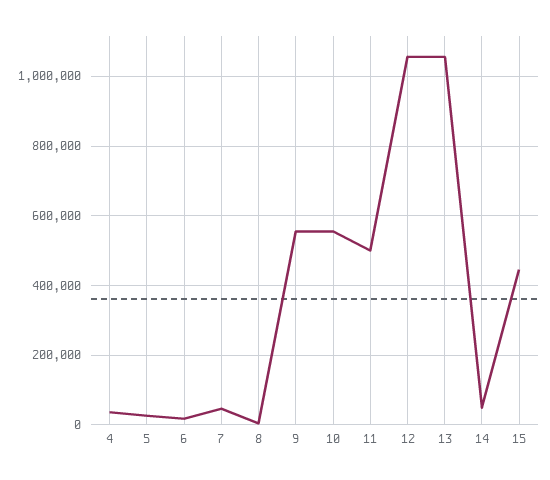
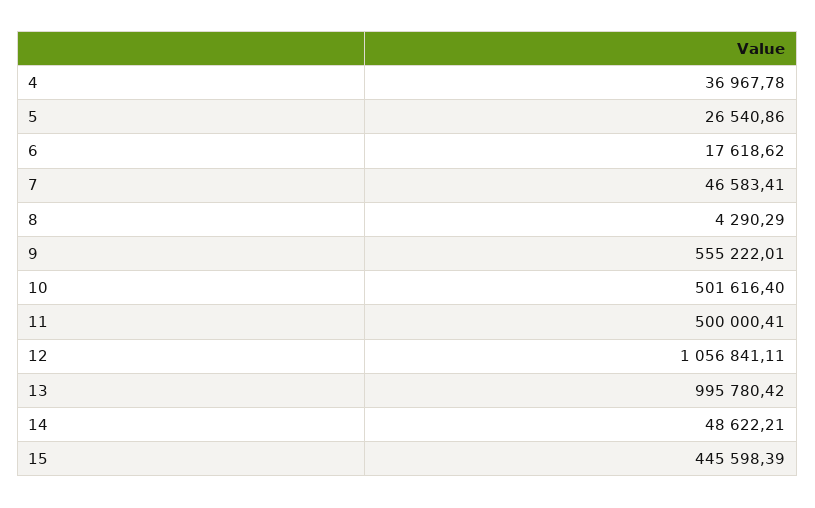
  {
    "4": 36967.78,
    "5": 26540.86,
    "6": 17618.62,
    "7": 46583.41,
    "8": 4290.29,
    "9": 555222.01,
-   "10": 560000,
+   "10": 501616.4,
    "11": 500000.41,
    "12": 1056841.11,
-   "13": 1060000,
+   "13": 995780.42,
    "14": 48622.21,
    "15": 445598.39
  }

